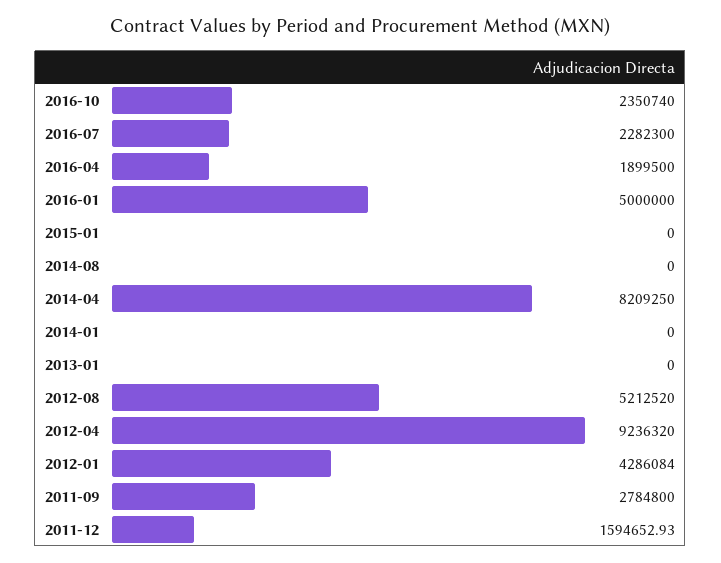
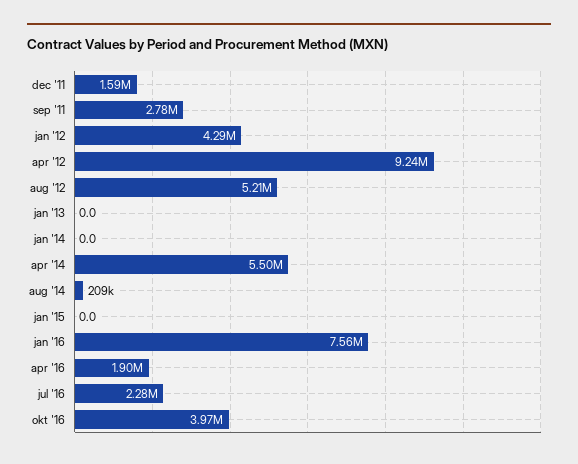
  {
-   "2016-10": 2350740,
+   "2016-10": 3970000,
    "2016-07": 2282300,
    "2016-04": 1899500,
-   "2016-01": 5000000,
+   "2016-01": 7560000,
    "2015-01": 0,
-   "2014-08": 0,
+   "2014-08": 209000,
-   "2014-04": 8209250,
+   "2014-04": 5500000,
    "2014-01": 0,
    "2013-01": 0,
    "2012-08": 5212520,
    "2012-04": 9236320,
    "2012-01": 4286084,
    "2011-09": 2784800,
    "2011-12": 1594652.93
  }

